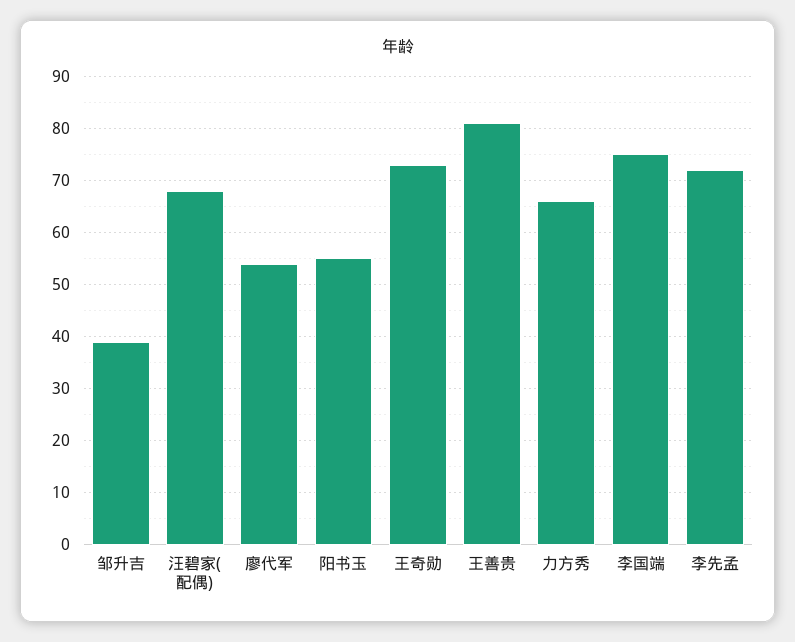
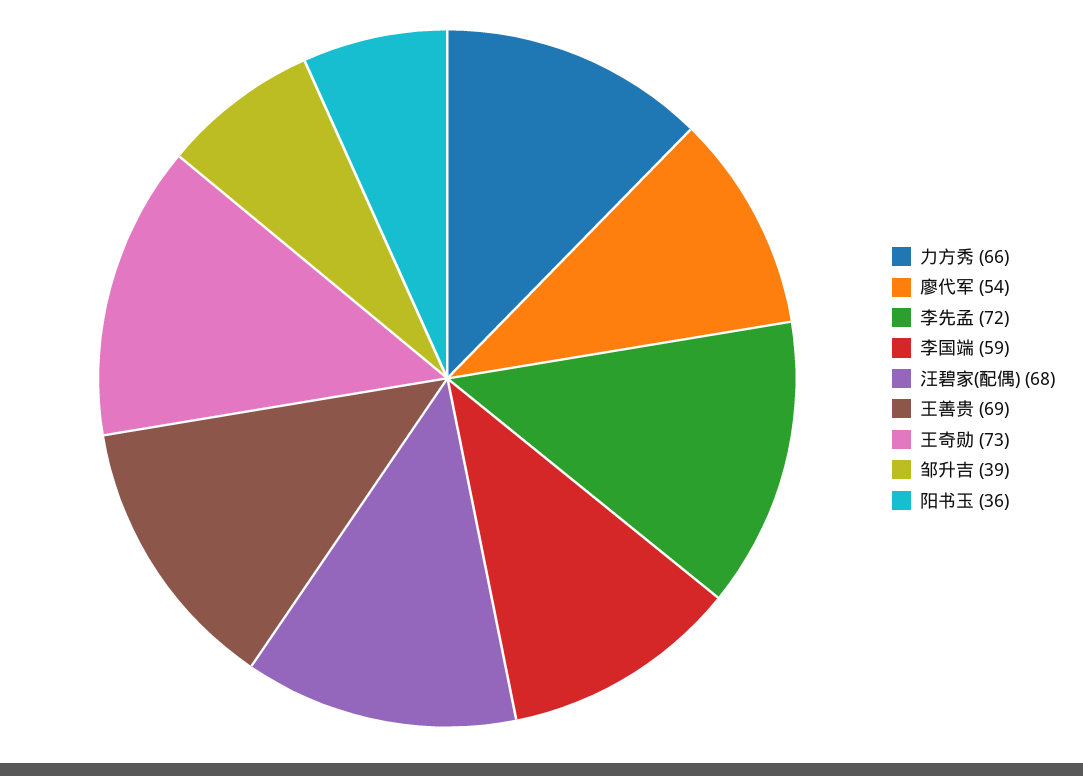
  {
    "邹升吉": 39,
    "汪碧家(配偶)": 68,
    "廖代军": 54,
-   "阳书玉": 55,
+   "阳书玉": 36,
    "王奇勋": 73,
-   "王善贵": 80,
+   "王善贵": 69,
    "力方秀": 66,
-   "李国端": 75,
+   "李国端": 59,
    "李先孟": 72
  }

